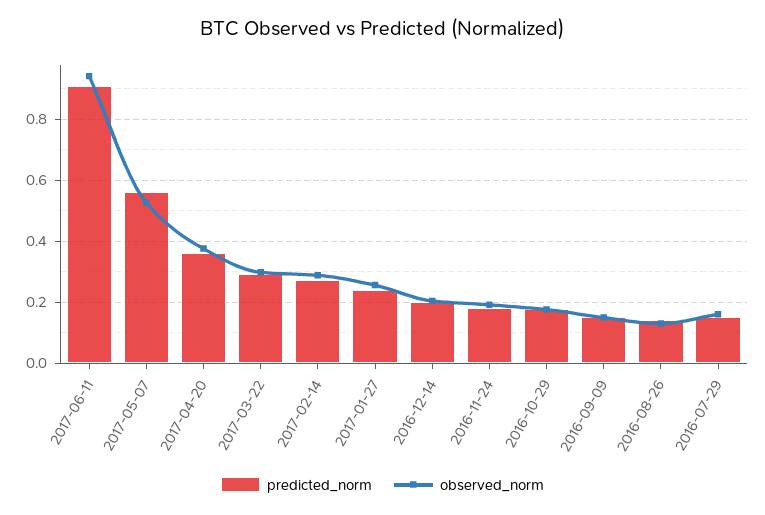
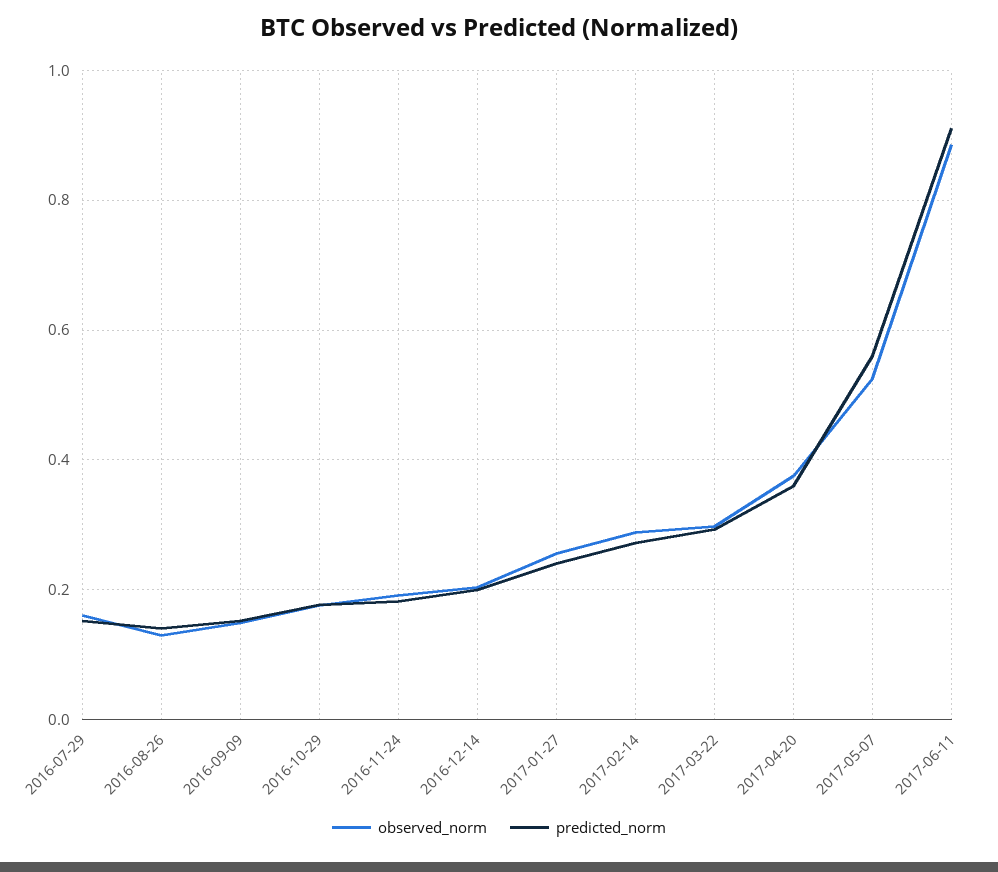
  {
    "predicted_norm": {
      "2017-06-11": 0.92,
      "2017-05-07": 0.56,
      "2017-04-20": 0.36,
      "2017-03-22": 0.3,
      "2017-02-14": 0.28,
      "2017-01-27": 0.24,
      "2016-12-14": 0.2,
      "2016-11-24": 0.18,
      "2016-10-29": 0.18,
      "2016-09-09": 0.16,
      "2016-08-26": 0.14,
      "2016-07-29": 0.16
    },
    "observed_norm": {
-     "2017-06-11": 0.94,
+     "2017-06-11": 0.88,
      "2017-05-07": 0.52,
      "2017-04-20": 0.38,
      "2017-03-22": 0.3,
      "2017-02-14": 0.28,
      "2017-01-27": 0.26,
      "2016-12-14": 0.2,
      "2016-11-24": 0.2,
      "2016-10-29": 0.18,
      "2016-09-09": 0.14,
      "2016-08-26": 0.12,
      "2016-07-29": 0.16
    }
  }

